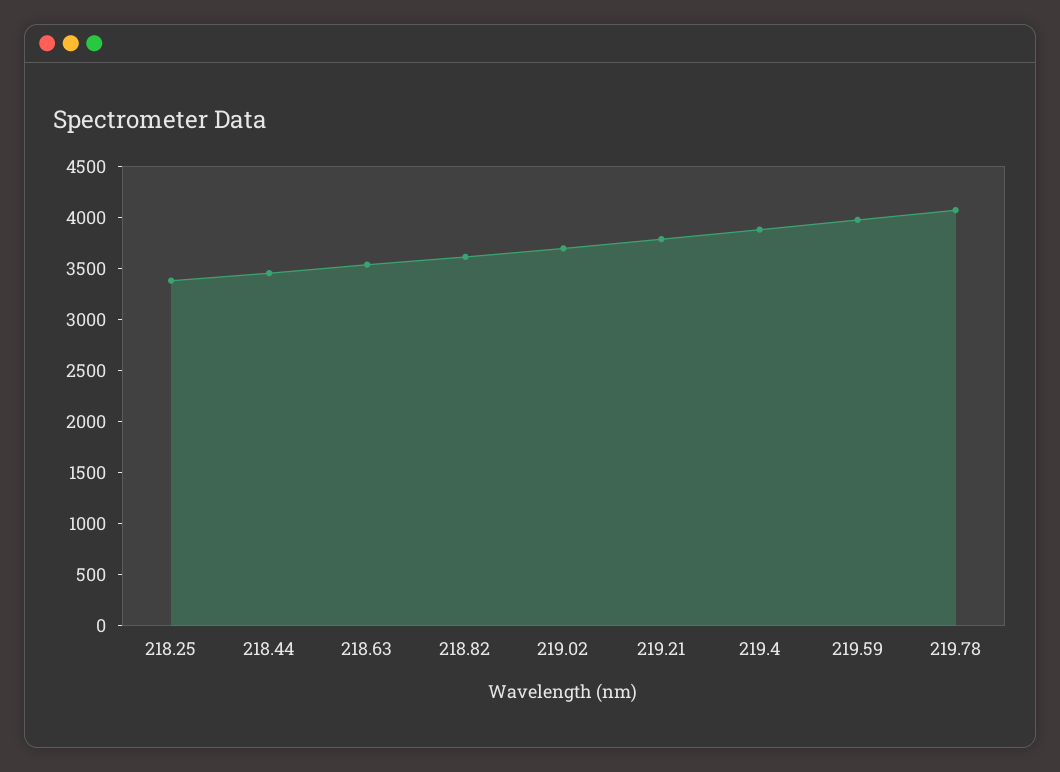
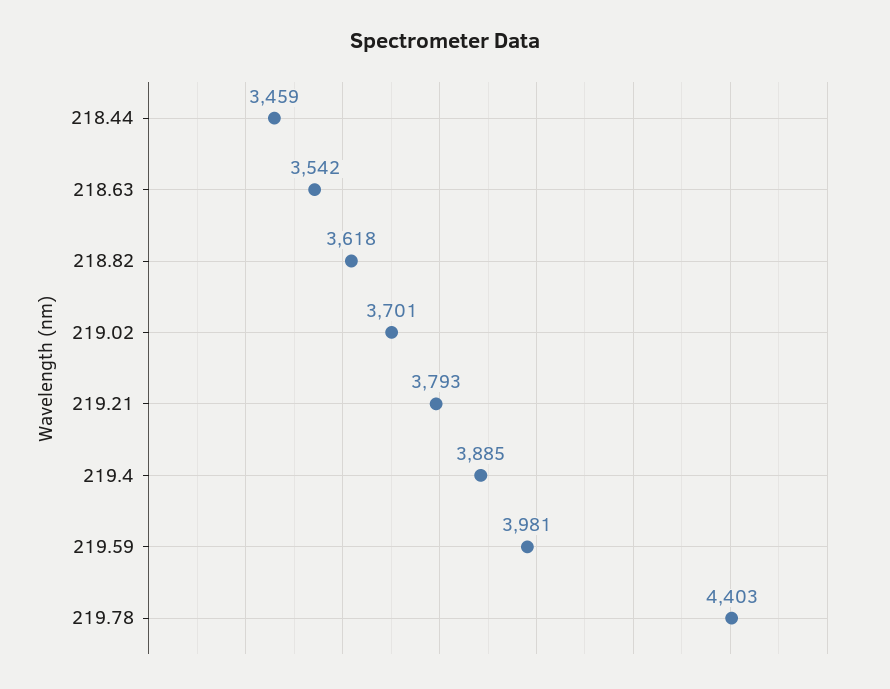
  {
-   "218.25": 3400,
    "218.44": 3459,
    "218.63": 3542,
    "218.82": 3618,
    "219.02": 3701,
    "219.21": 3793,
    "219.4": 3885,
    "219.59": 3981,
-   "219.78": 4100
+   "219.78": 4403
  }

